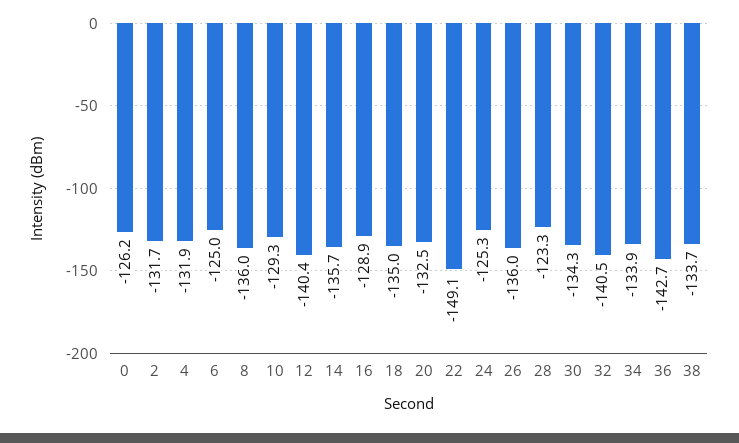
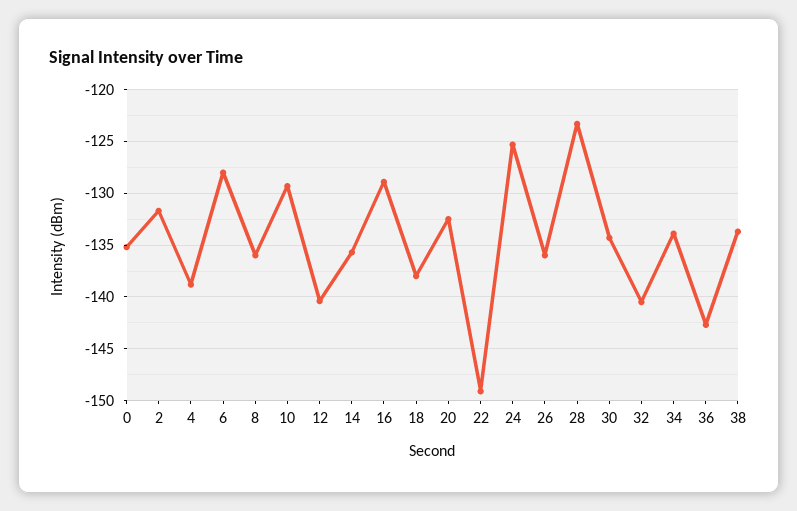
  {
-   "0": -126.2,
+   "0": -135,
    "2": -131.7,
-   "4": -131.9,
+   "4": -139,
-   "6": -125,
+   "6": -128,
    "8": -136,
    "10": -129.3,
    "12": -140.4,
    "14": -135.7,
    "16": -128.9,
-   "18": -135,
+   "18": -138,
    "20": -132.5,
    "22": -149.1,
    "24": -125.3,
    "26": -136,
    "28": -123.3,
    "30": -134.3,
    "32": -140.5,
    "34": -133.9,
    "36": -142.7,
    "38": -133.7
  }

